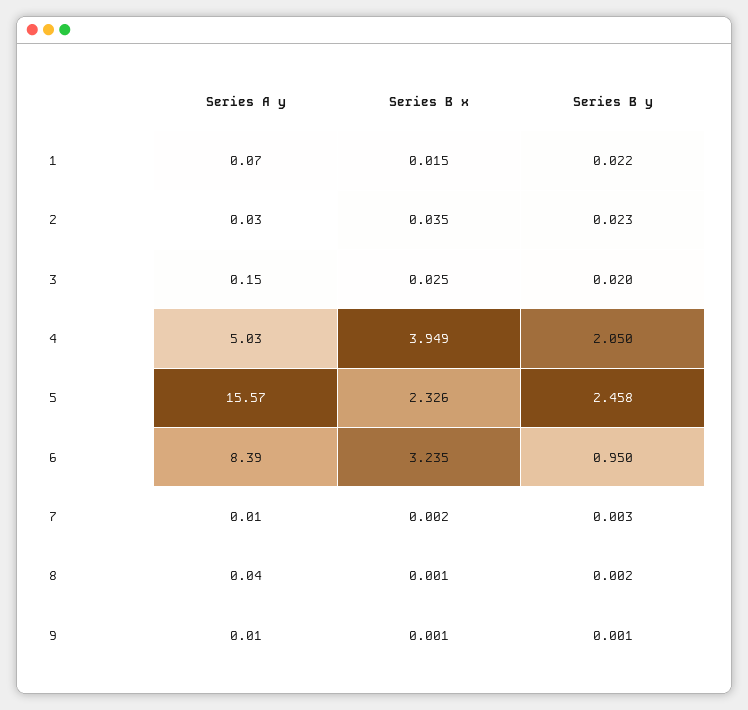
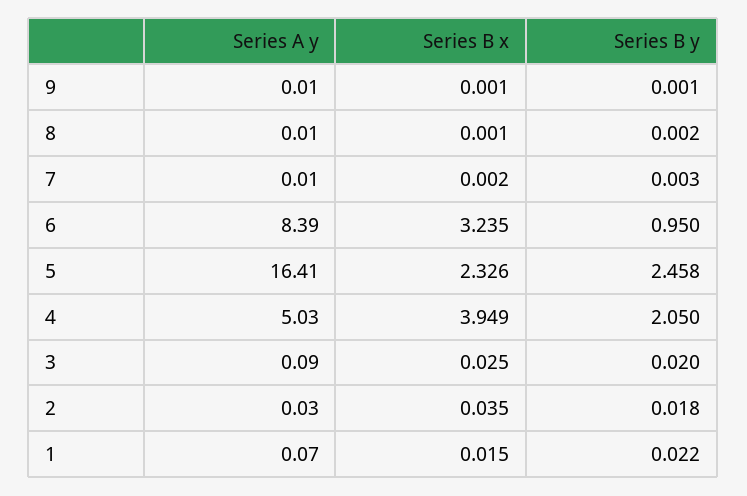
  {
    "Series A y": {
      "1": 0.07,
      "2": 0.03,
-     "3": 0.15,
+     "3": 0.09,
      "4": 5.03,
-     "5": 15.57,
+     "5": 16.41,
      "6": 8.39,
      "7": 0.01,
-     "8": 0.04,
+     "8": 0.01,
      "9": 0.01
    },
    "Series B x": {
      "1": 0.015,
      "2": 0.035,
      "3": 0.025,
      "4": 3.949,
      "5": 2.326,
      "6": 3.235,
      "7": 0.002,
      "8": 0.001,
      "9": 0.001
    },
    "Series B y": {
      "1": 0.022,
-     "2": 0.023,
+     "2": 0.018,
      "3": 0.02,
      "4": 2.05,
      "5": 2.458,
      "6": 0.95,
      "7": 0.003,
      "8": 0.002,
      "9": 0.001
    }
  }

